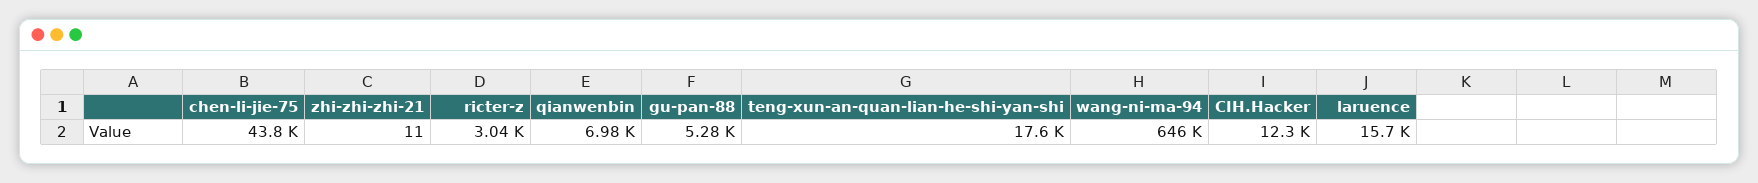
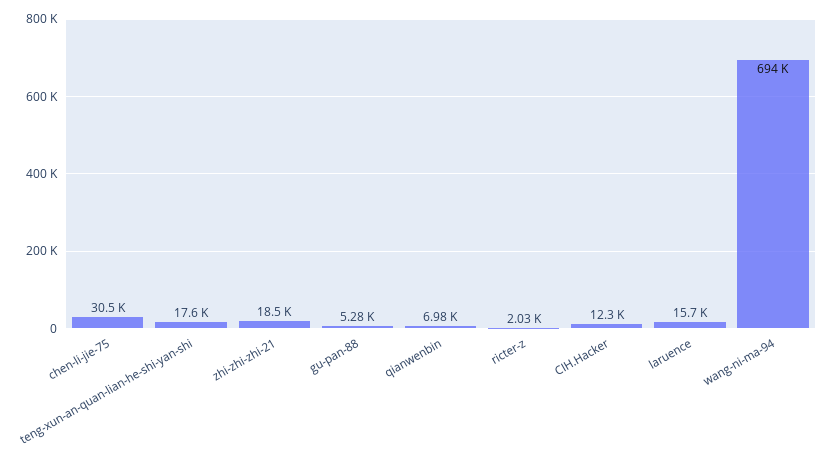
  {
-   "chen-li-jie-75": 43800,
+   "chen-li-jie-75": 30500,
-   "zhi-zhi-zhi-21": 11,
+   "zhi-zhi-zhi-21": 18500,
-   "ricter-z": 3040,
+   "ricter-z": 2030,
    "qianwenbin": 6980,
    "gu-pan-88": 5280,
    "teng-xun-an-quan-lian-he-shi-yan-shi": 17600,
-   "wang-ni-ma-94": 646000,
+   "wang-ni-ma-94": 694000,
    "CIH.Hacker": 12300,
    "laruence": 15700
  }

